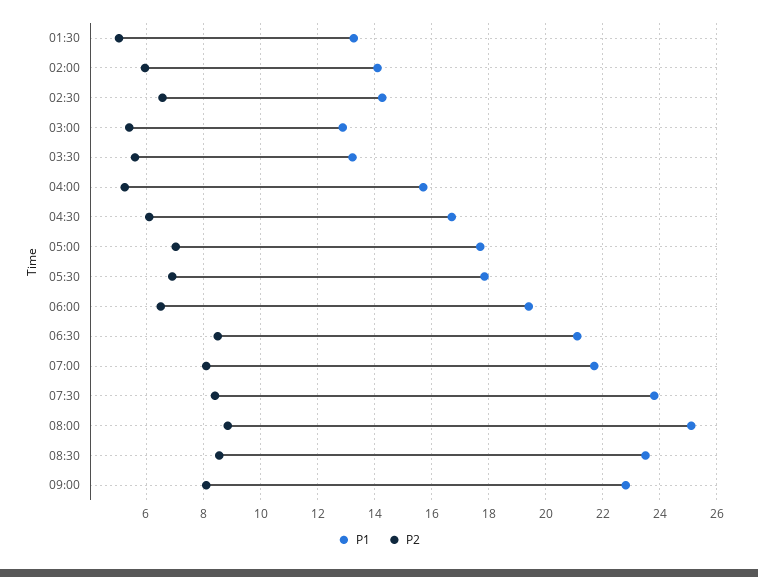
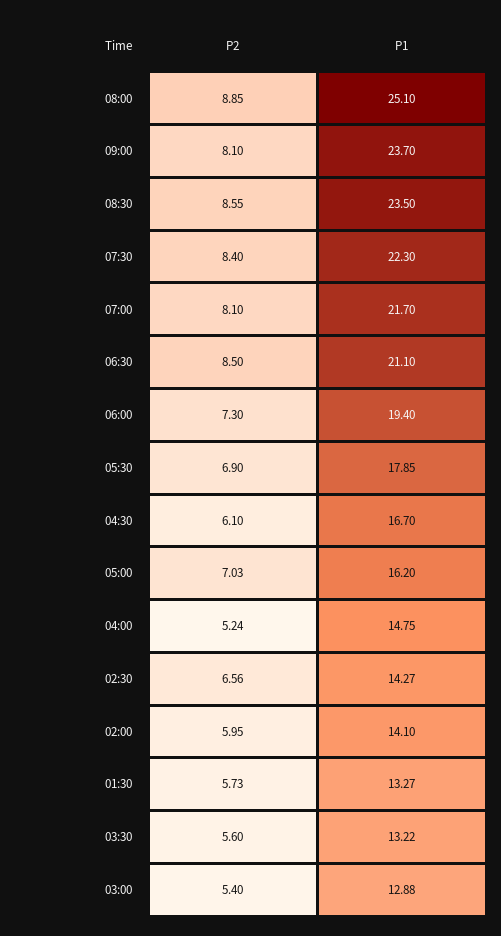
  {
    "P1": {
      "01:30": 13.27,
      "02:00": 14.1,
      "02:30": 14.27,
      "03:00": 12.88,
      "03:30": 13.22,
-     "04:00": 15.75,
+     "04:00": 14.75,
      "04:30": 16.7,
-     "05:00": 17.75,
+     "05:00": 16.2,
      "05:30": 17.85,
      "06:00": 19.4,
      "06:30": 21.1,
      "07:00": 21.7,
-     "07:30": 23.75,
+     "07:30": 22.3,
      "08:00": 25.1,
      "08:30": 23.5,
-     "09:00": 22.75
+     "09:00": 23.7
    },
    "P2": {
-     "01:30": 5,
+     "01:30": 5.73,
      "02:00": 5.95,
      "02:30": 6.56,
      "03:00": 5.4,
      "03:30": 5.6,
      "04:00": 5.24,
      "04:30": 6.1,
      "05:00": 7.03,
      "05:30": 6.9,
-     "06:00": 6.5,
+     "06:00": 7.3,
      "06:30": 8.5,
      "07:00": 8.1,
      "07:30": 8.4,
      "08:00": 8.85,
      "08:30": 8.55,
      "09:00": 8.1
    }
  }

